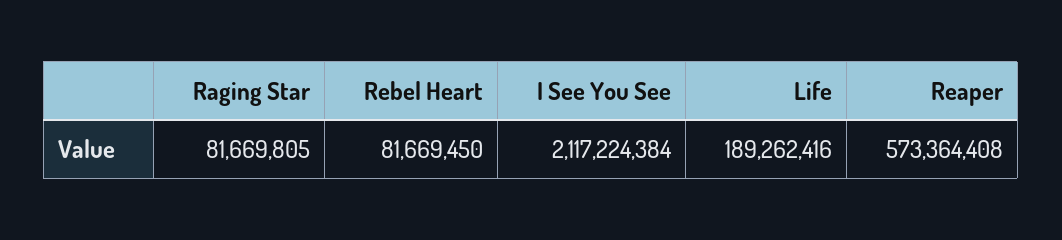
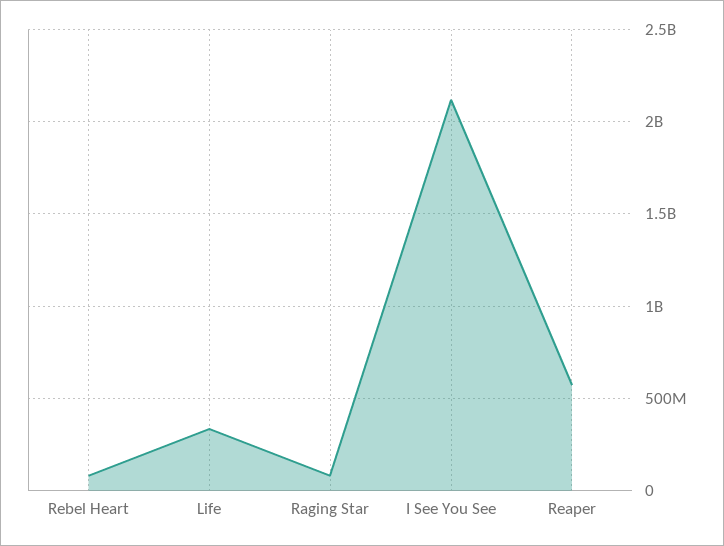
  {
    "Raging Star": 81669805,
    "Rebel Heart": 81669450,
    "I See You See": 2117224384,
-   "Life": 189262416,
+   "Life": 350000000,
    "Reaper": 573364408
  }

